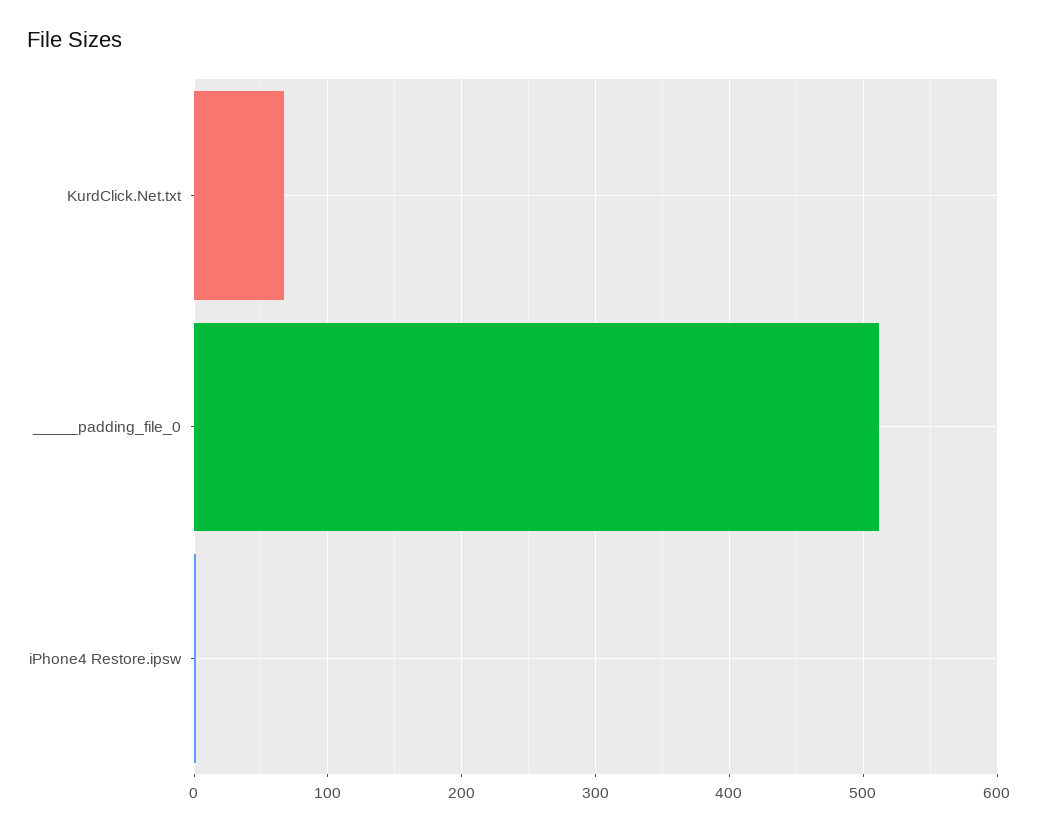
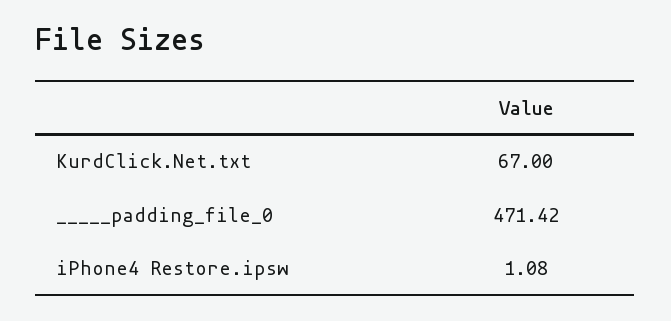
  {
    "KurdClick.Net.txt": 67,
-   "_____padding_file_0": 510,
+   "_____padding_file_0": 471.42,
    "iPhone4 Restore.ipsw": 1.08
  }

